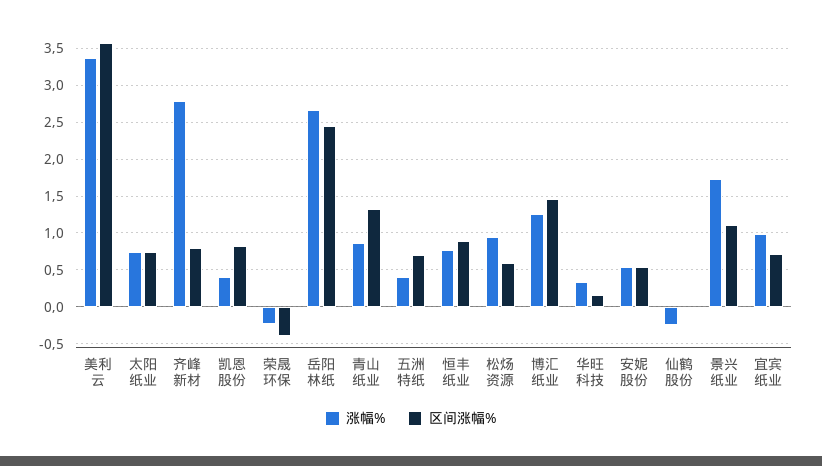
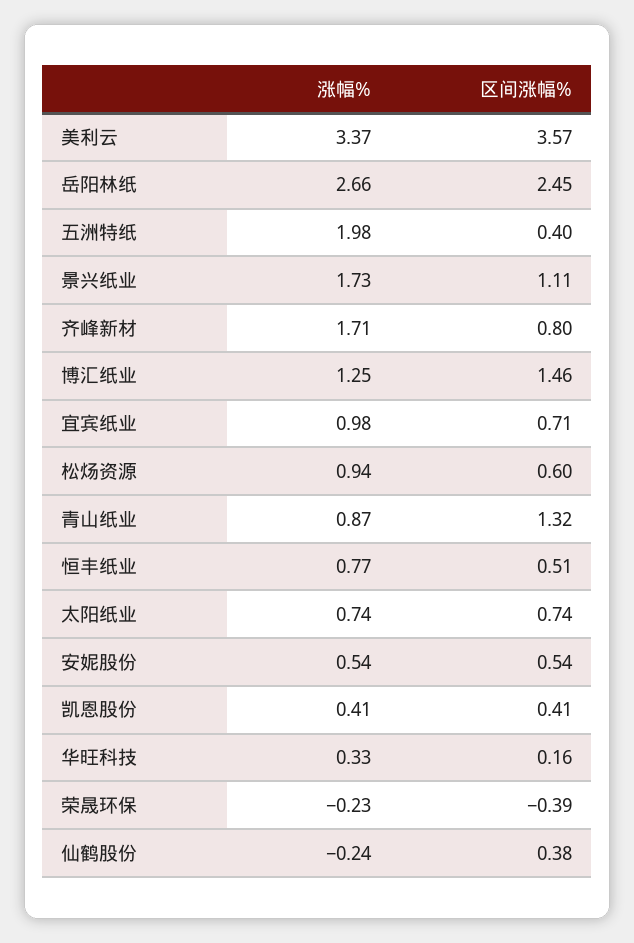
  {
    "涨幅%": {
      "美利云": 3.37,
      "太阳纸业": 0.74,
-     "齐峰新材": 2.8,
+     "齐峰新材": 1.71,
      "凯恩股份": 0.41,
      "荣晟环保": -0.23,
      "岳阳林纸": 2.66,
      "青山纸业": 0.87,
-     "五洲特纸": 0.4,
+     "五洲特纸": 1.98,
      "恒丰纸业": 0.77,
      "松炀资源": 0.94,
      "博汇纸业": 1.25,
      "华旺科技": 0.33,
      "安妮股份": 0.54,
      "仙鹤股份": -0.24,
      "景兴纸业": 1.73,
      "宜宾纸业": 0.98
    },
    "区间涨幅%": {
      "美利云": 3.57,
      "太阳纸业": 0.74,
      "齐峰新材": 0.8,
-     "凯恩股份": 0.8,
+     "凯恩股份": 0.41,
      "荣晟环保": -0.39,
      "岳阳林纸": 2.45,
      "青山纸业": 1.32,
-     "五洲特纸": 0.7,
+     "五洲特纸": 0.4,
-     "恒丰纸业": 0.9,
+     "恒丰纸业": 0.51,
      "松炀资源": 0.6,
      "博汇纸业": 1.46,
      "华旺科技": 0.16,
      "安妮股份": 0.54,
-     "仙鹤股份": 0,
+     "仙鹤股份": 0.38,
      "景兴纸业": 1.11,
      "宜宾纸业": 0.71
    }
  }

